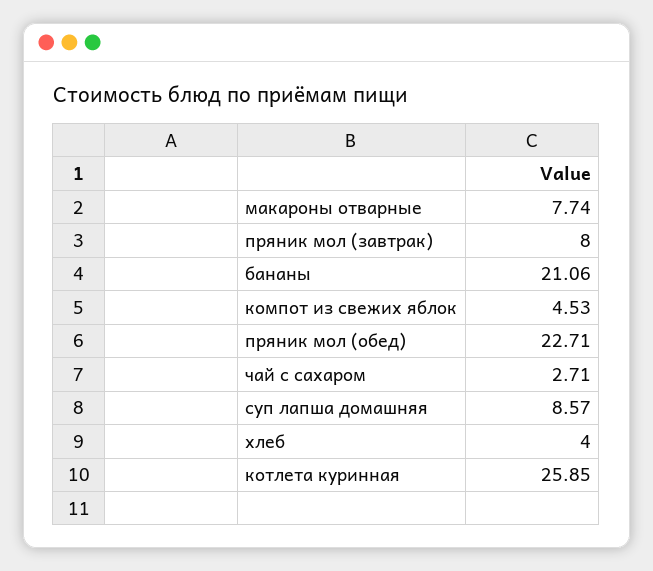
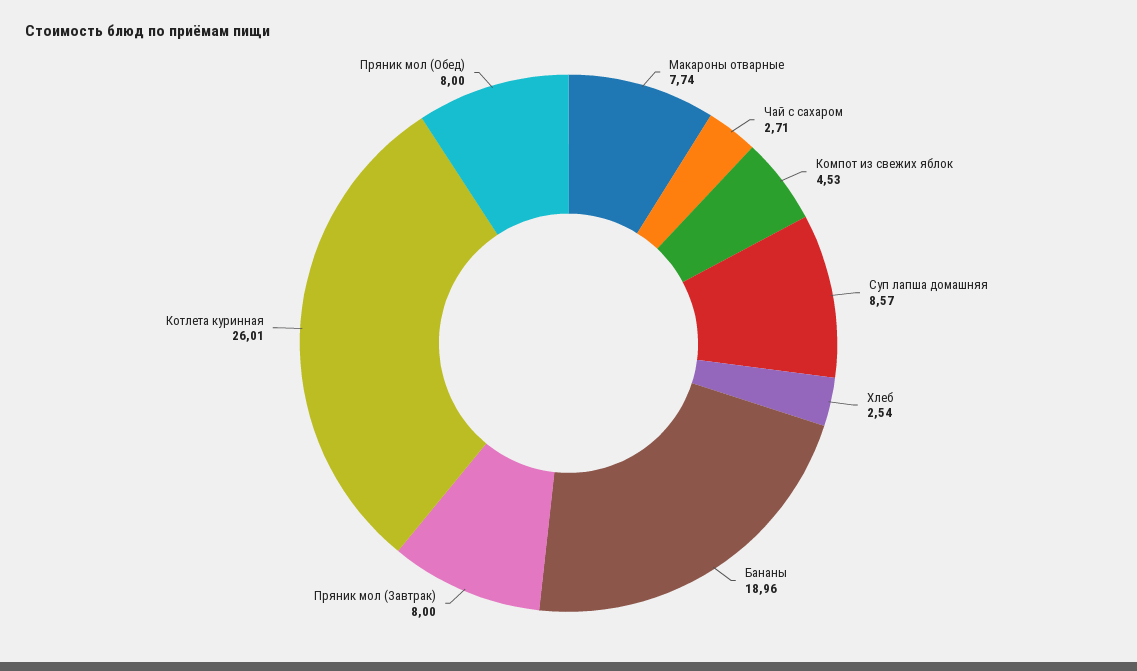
  {
    "макароны отварные": 7.74,
    "пряник мол (завтрак)": 8,
-   "бананы": 21.06,
+   "бананы": 18.96,
    "компот из свежих яблок": 4.53,
-   "пряник мол (обед)": 22.71,
+   "пряник мол (обед)": 8,
    "чай с сахаром": 2.71,
    "суп лапша домашняя": 8.57,
-   "хлеб": 4,
+   "хлеб": 2.54,
-   "котлета куринная": 25.85
+   "котлета куринная": 26.01
  }

